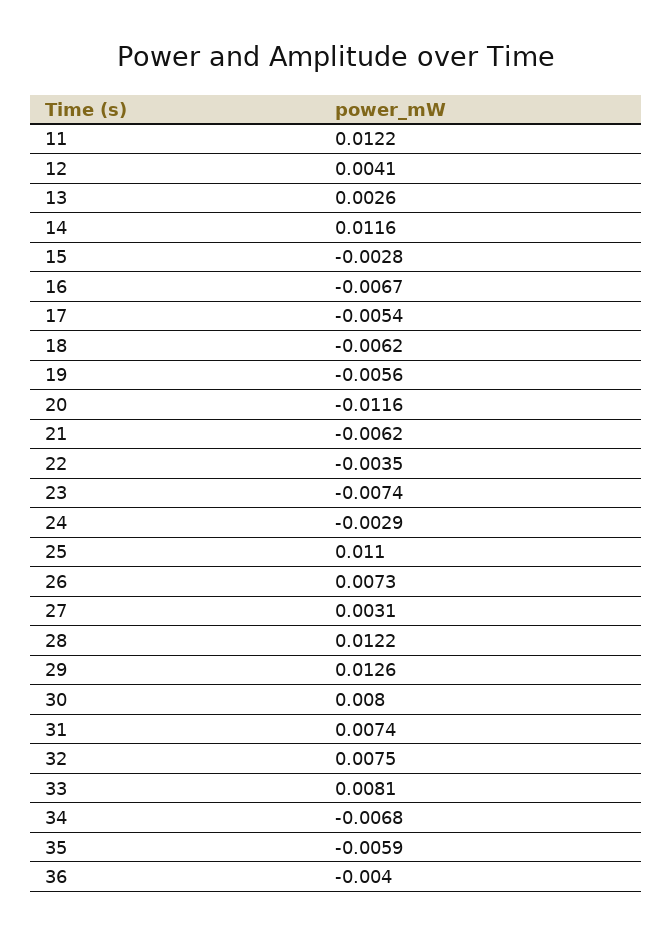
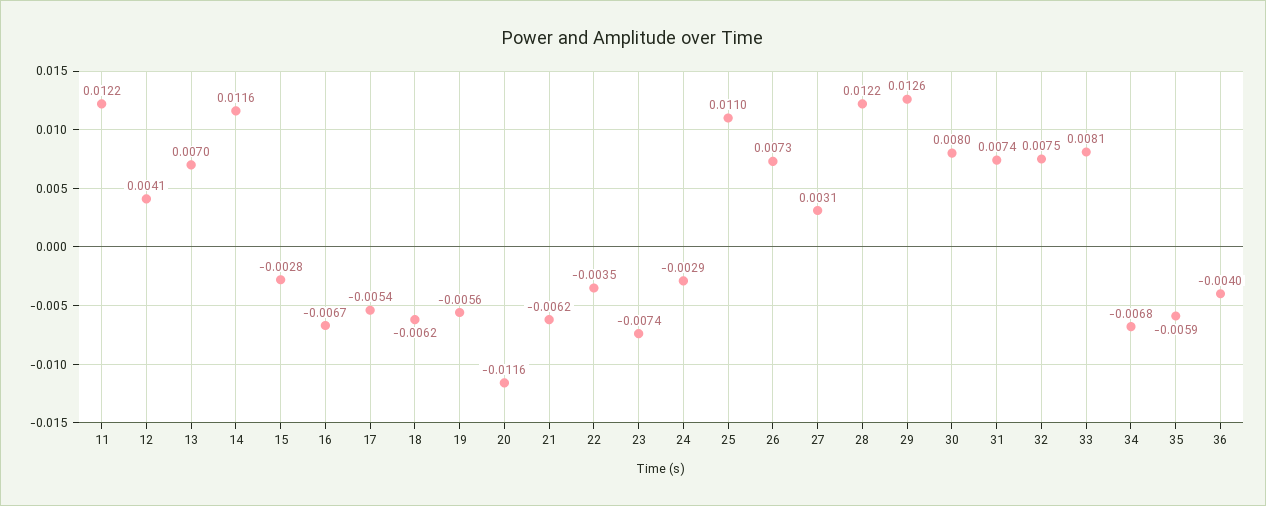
  {
    "11": 0.0122,
    "12": 0.0041,
-   "13": 0.0026,
+   "13": 0.007,
    "14": 0.0116,
    "15": -0.0028,
    "16": -0.0067,
    "17": -0.0054,
    "18": -0.0062,
    "19": -0.0056,
    "20": -0.0116,
    "21": -0.0062,
    "22": -0.0035,
    "23": -0.0074,
    "24": -0.0029,
    "25": 0.011,
    "26": 0.0073,
    "27": 0.0031,
    "28": 0.0122,
    "29": 0.0126,
    "30": 0.008,
    "31": 0.0074,
    "32": 0.0075,
    "33": 0.0081,
    "34": -0.0068,
    "35": -0.0059,
    "36": -0.004
  }

